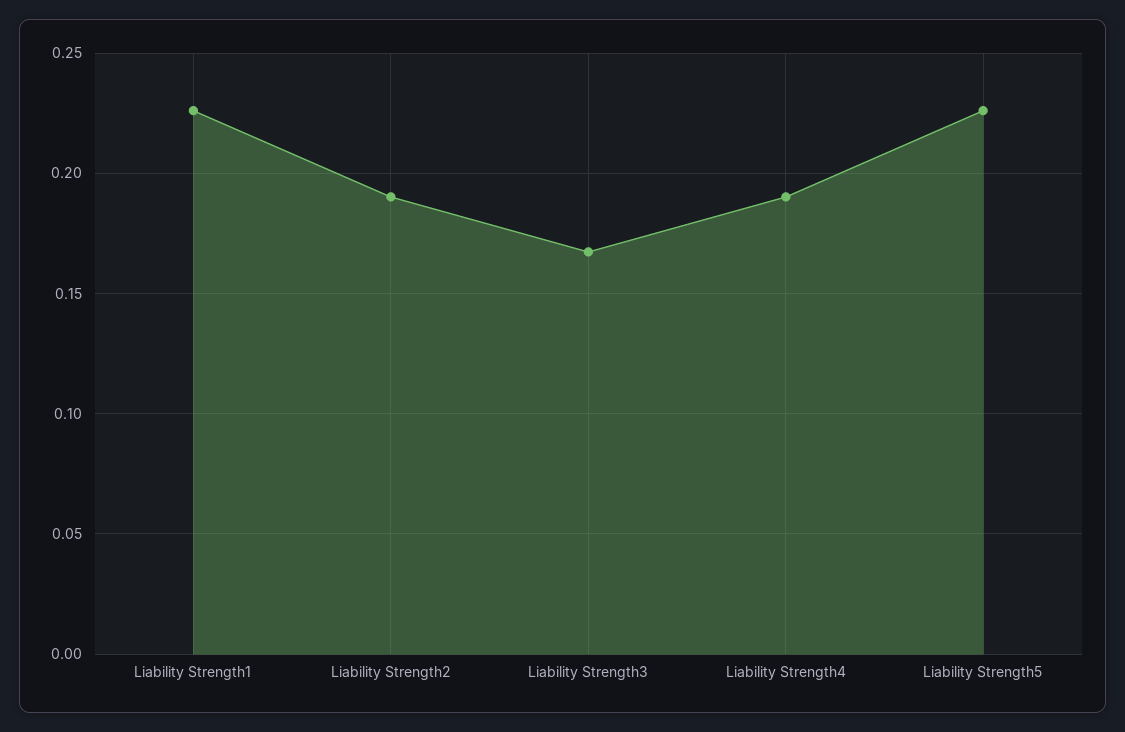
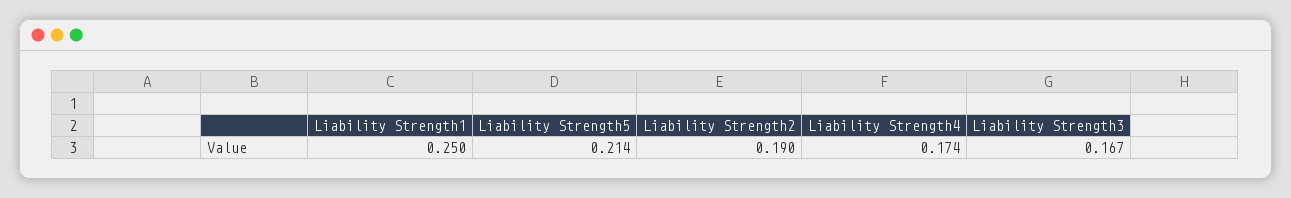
  {
-   "Liability Strength1": 0.225,
+   "Liability Strength1": 0.25,
    "Liability Strength2": 0.19,
    "Liability Strength3": 0.167,
-   "Liability Strength4": 0.19,
+   "Liability Strength4": 0.174,
-   "Liability Strength5": 0.225
+   "Liability Strength5": 0.214
  }

